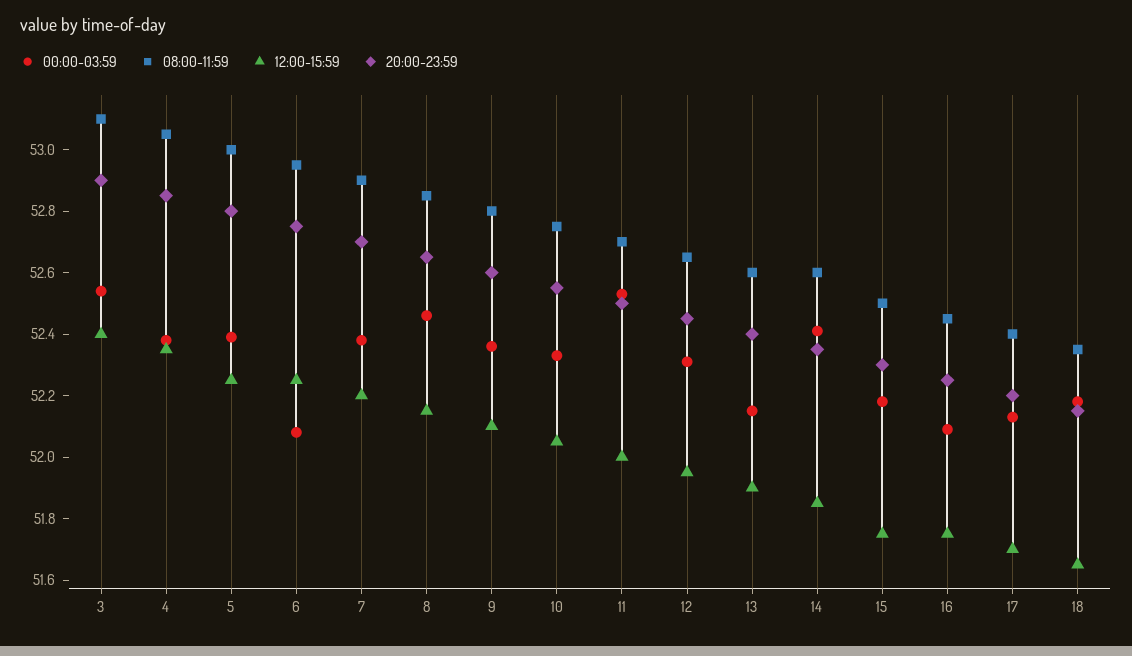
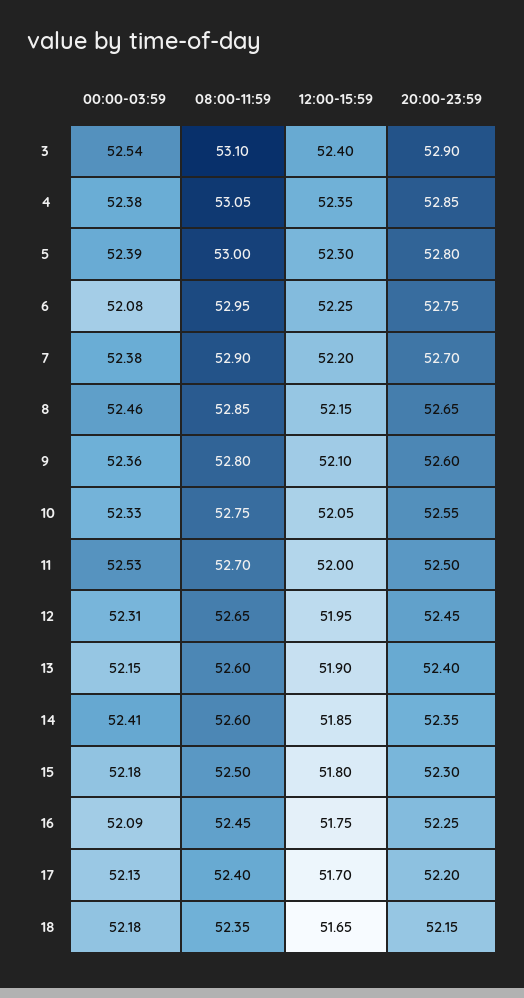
  {
    "00:00-03:59": {
      "3": 52.54,
      "4": 52.38,
      "5": 52.39,
      "6": 52.08,
      "7": 52.38,
      "8": 52.46,
      "9": 52.36,
      "10": 52.33,
      "11": 52.53,
      "12": 52.31,
      "13": 52.15,
      "14": 52.41,
      "15": 52.18,
      "16": 52.09,
      "17": 52.13,
      "18": 52.18
    },
    "08:00-11:59": {
      "3": 53.1,
      "4": 53.05,
      "5": 53,
      "6": 52.95,
      "7": 52.9,
      "8": 52.85,
      "9": 52.8,
      "10": 52.75,
      "11": 52.7,
      "12": 52.65,
      "13": 52.6,
      "14": 52.6,
      "15": 52.5,
      "16": 52.45,
      "17": 52.4,
      "18": 52.35
    },
    "12:00-15:59": {
      "3": 52.4,
      "4": 52.35,
-     "5": 52.25,
+     "5": 52.3,
      "6": 52.25,
      "7": 52.2,
      "8": 52.15,
      "9": 52.1,
      "10": 52.05,
      "11": 52,
      "12": 51.95,
      "13": 51.9,
      "14": 51.85,
-     "15": 51.75,
+     "15": 51.8,
      "16": 51.75,
      "17": 51.7,
      "18": 51.65
    },
    "20:00-23:59": {
      "3": 52.9,
      "4": 52.85,
      "5": 52.8,
      "6": 52.75,
      "7": 52.7,
      "8": 52.65,
      "9": 52.6,
      "10": 52.55,
      "11": 52.5,
      "12": 52.45,
      "13": 52.4,
      "14": 52.35,
      "15": 52.3,
      "16": 52.25,
      "17": 52.2,
      "18": 52.15
    }
  }

